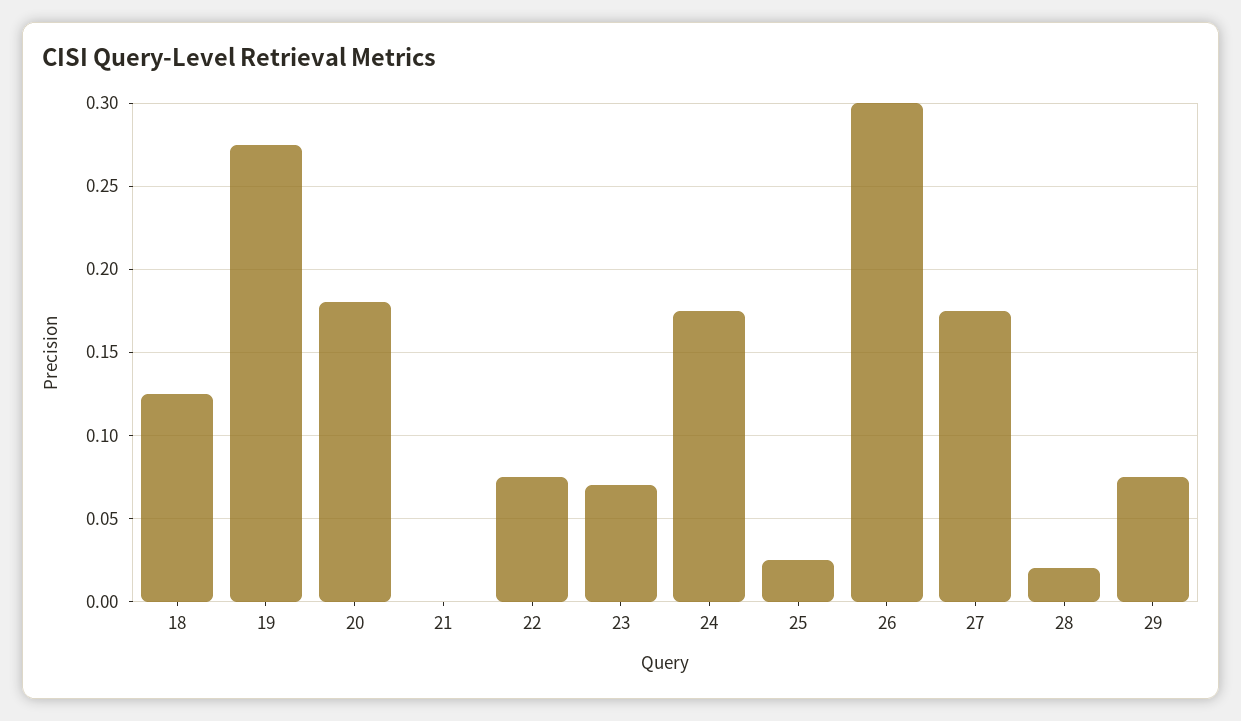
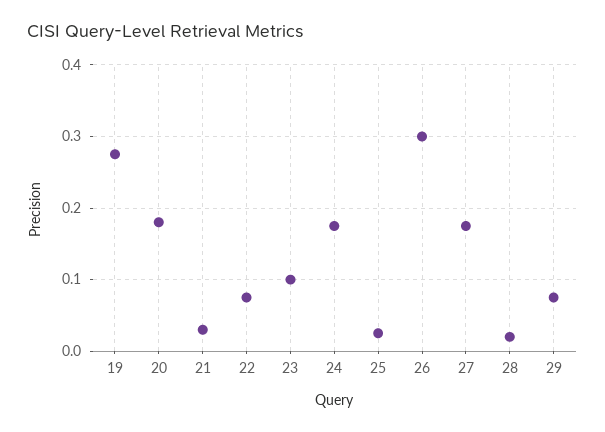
  {
-   "18": 0.125,
    "19": 0.275,
    "20": 0.18,
-   "21": 0,
+   "21": 0.03,
    "22": 0.075,
-   "23": 0.07,
+   "23": 0.1,
    "24": 0.175,
    "25": 0.025,
    "26": 0.3,
    "27": 0.175,
    "28": 0.02,
    "29": 0.075
  }

